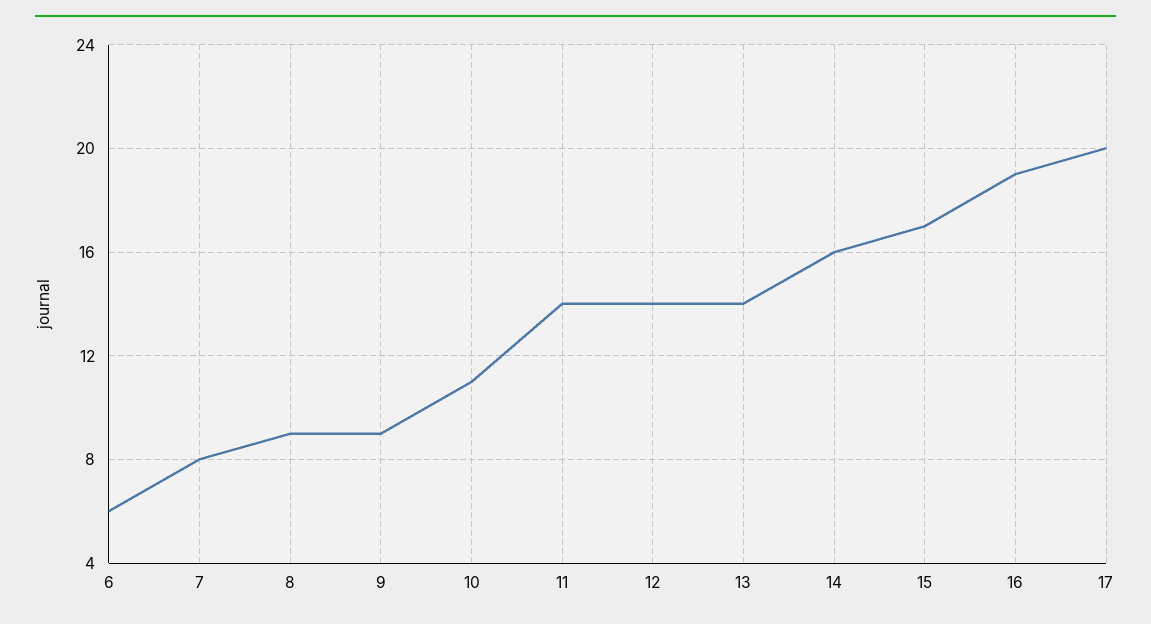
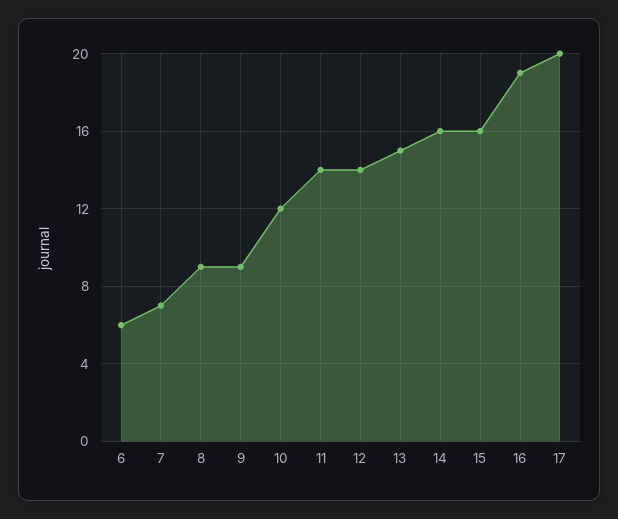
  {
    "6": 6,
-   "7": 8,
+   "7": 7,
    "8": 9,
    "9": 9,
-   "10": 11,
+   "10": 12,
    "11": 14,
    "12": 14,
-   "13": 14,
+   "13": 15,
    "14": 16,
-   "15": 17,
+   "15": 16,
    "16": 19,
    "17": 20
  }

